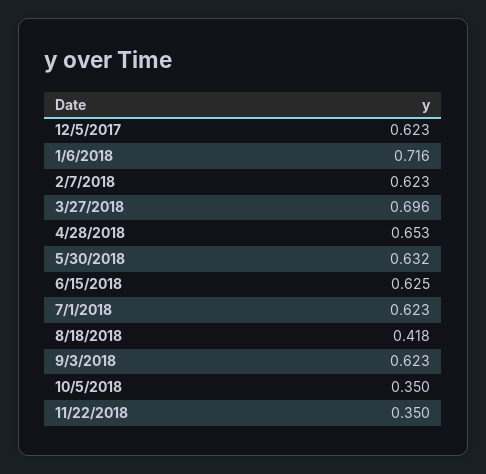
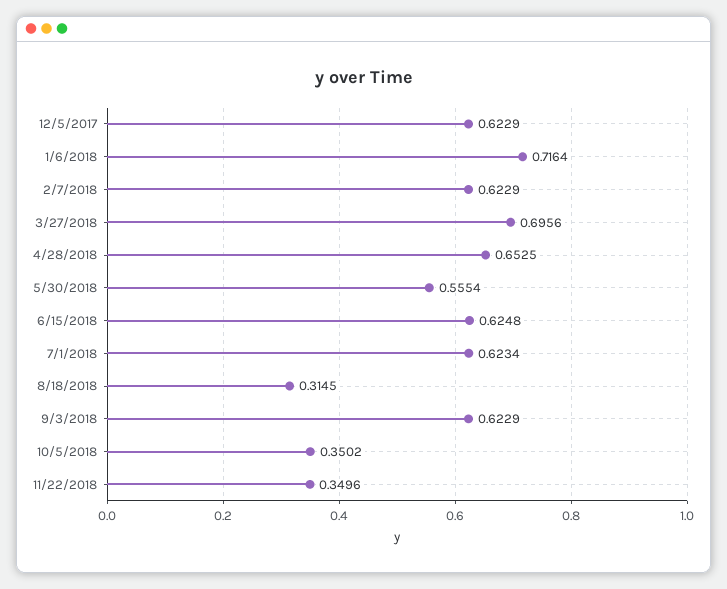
  {
    "12/5/2017": 0.6229,
    "1/6/2018": 0.7164,
    "2/7/2018": 0.6229,
    "3/27/2018": 0.6956,
    "4/28/2018": 0.6525,
-   "5/30/2018": 0.632,
+   "5/30/2018": 0.5554,
    "6/15/2018": 0.6248,
    "7/1/2018": 0.6234,
-   "8/18/2018": 0.418,
+   "8/18/2018": 0.3145,
    "9/3/2018": 0.6229,
    "10/5/2018": 0.3502,
    "11/22/2018": 0.3496
  }

